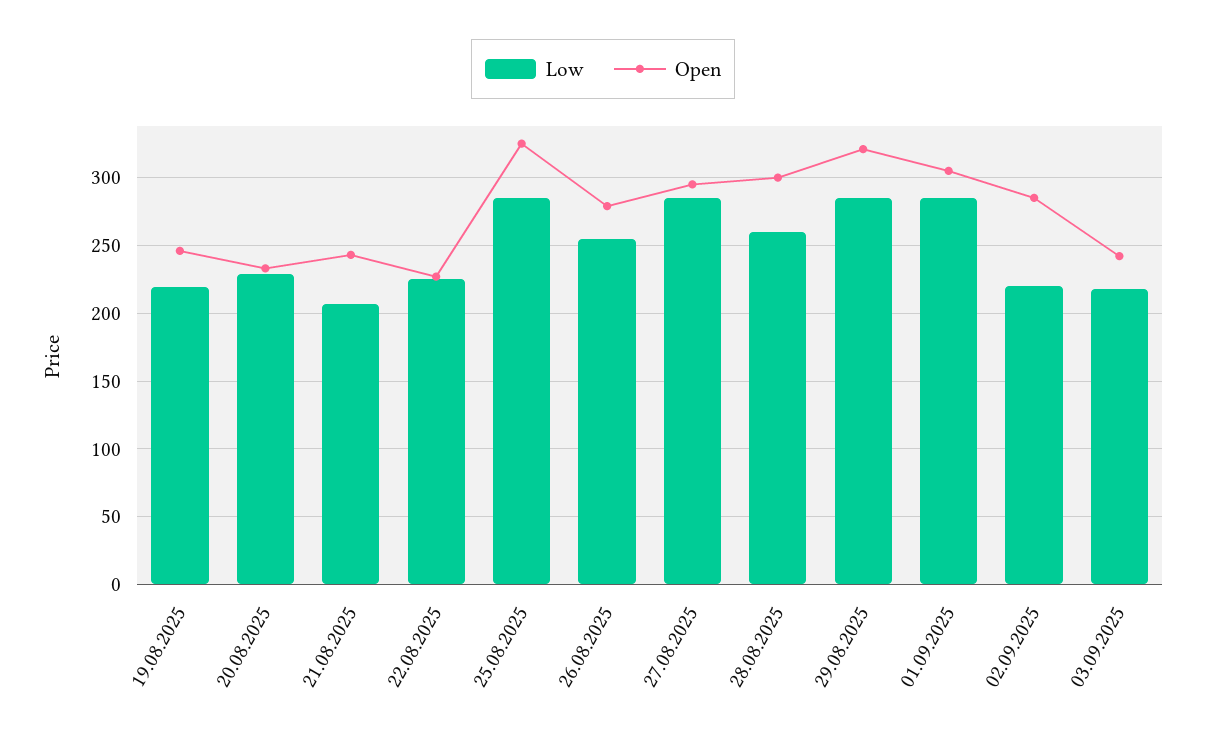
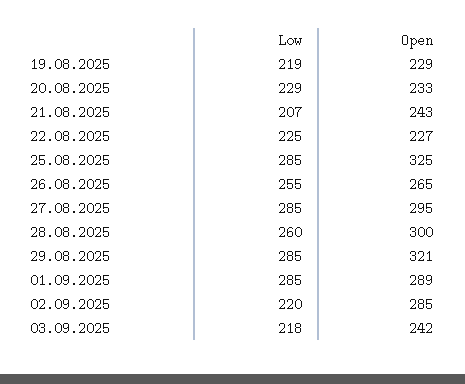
  {
    "Low": {
      "19.08.2025": 219,
      "20.08.2025": 229,
      "21.08.2025": 207,
      "22.08.2025": 225,
      "25.08.2025": 285,
      "26.08.2025": 255,
      "27.08.2025": 285,
      "28.08.2025": 260,
      "29.08.2025": 285,
      "01.09.2025": 285,
      "02.09.2025": 220,
      "03.09.2025": 218
    },
    "Open": {
-     "19.08.2025": 245,
+     "19.08.2025": 229,
      "20.08.2025": 233,
      "21.08.2025": 243,
      "22.08.2025": 227,
      "25.08.2025": 325,
-     "26.08.2025": 280,
+     "26.08.2025": 265,
      "27.08.2025": 295,
      "28.08.2025": 300,
      "29.08.2025": 321,
-     "01.09.2025": 305,
+     "01.09.2025": 289,
      "02.09.2025": 285,
      "03.09.2025": 242
    }
  }

